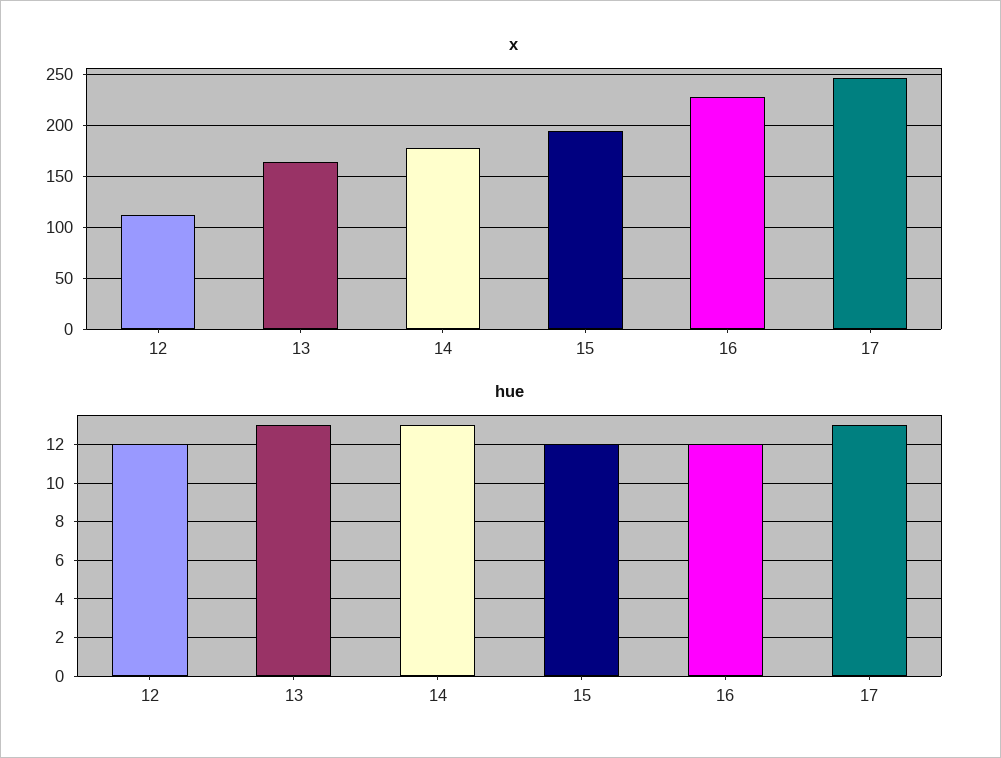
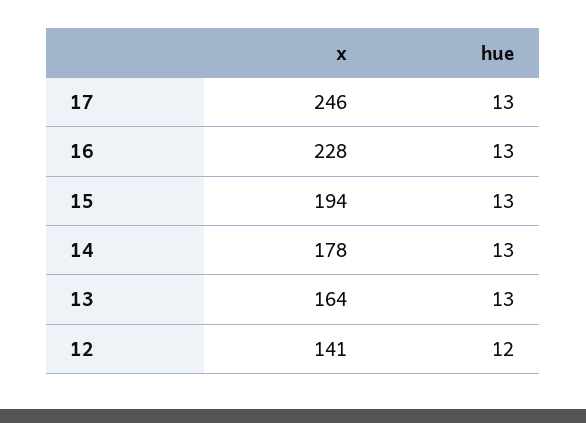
  {
    "x": {
-     "12": 110,
+     "12": 141,
      "13": 164,
      "14": 178,
      "15": 194,
      "16": 228,
      "17": 246
    },
    "hue": {
      "12": 12,
      "13": 13,
      "14": 13,
-     "15": 12,
+     "15": 13,
-     "16": 12,
+     "16": 13,
      "17": 13
    }
  }

